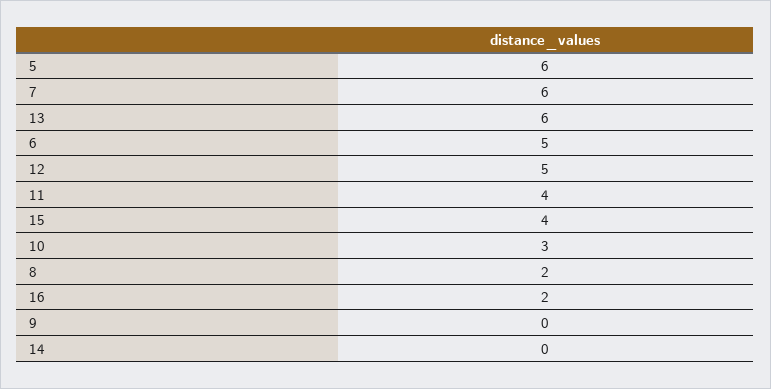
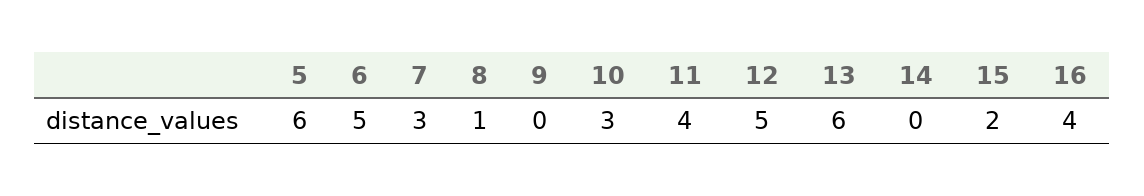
  {
    "5": 6,
-   "7": 6,
+   "7": 3,
    "13": 6,
    "6": 5,
    "12": 5,
    "11": 4,
-   "15": 4,
+   "15": 2,
    "10": 3,
-   "8": 2,
+   "8": 1,
-   "16": 2,
+   "16": 4,
    "9": 0,
    "14": 0
  }

